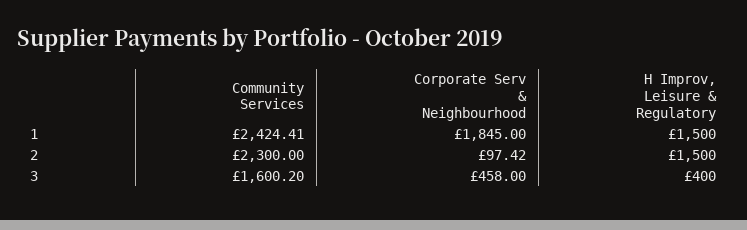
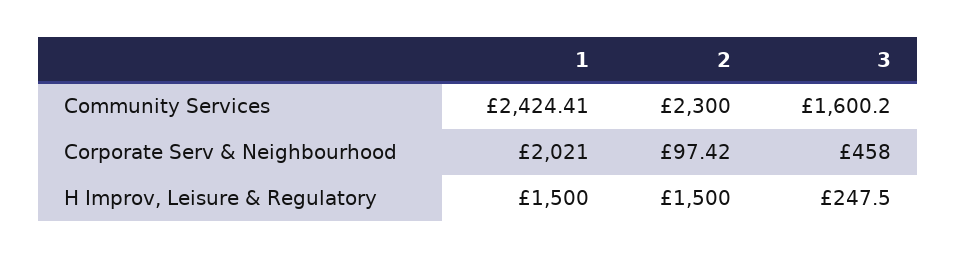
  {
    "Community Services": {
      "1": 2424.41,
      "2": 2300,
      "3": 1600.2
    },
    "Corporate Serv & Neighbourhood": {
-     "1": 1845,
+     "1": 2021,
      "2": 97.42,
      "3": 458
    },
    "H Improv, Leisure & Regulatory": {
      "1": 1500,
      "2": 1500,
-     "3": 400
+     "3": 247.5
    }
  }

